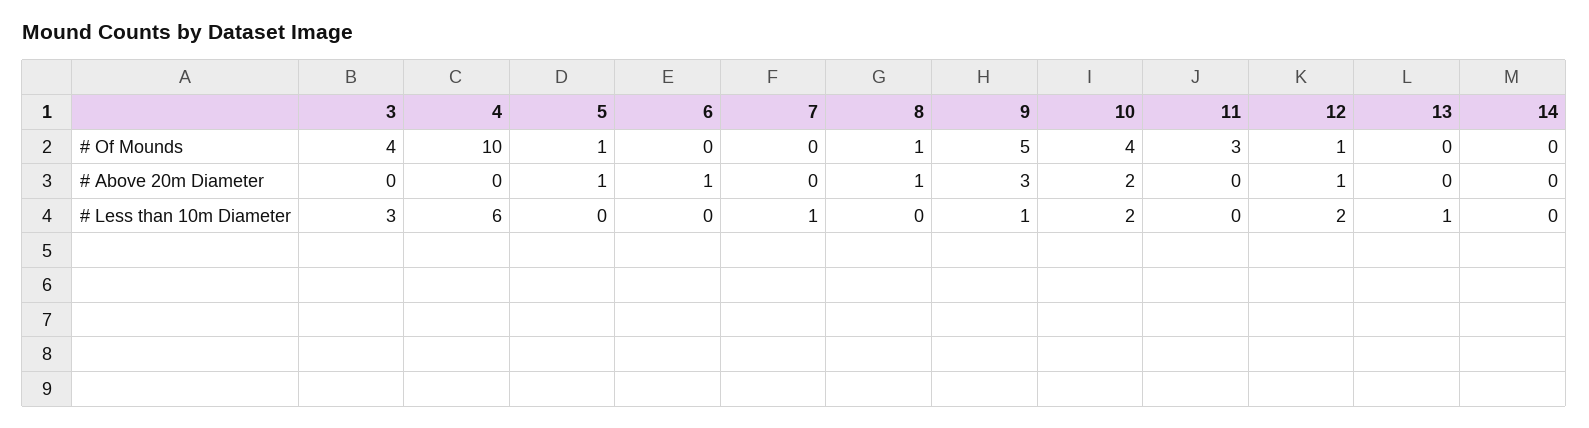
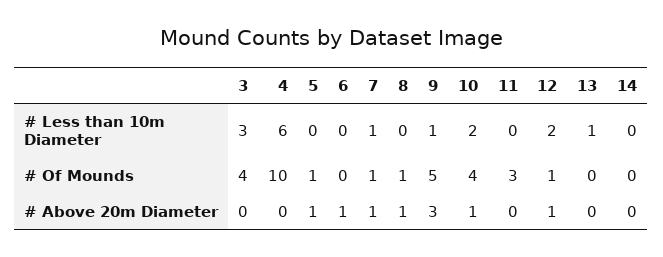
  {
    "3": {
      "# Of Mounds": 4,
      "# Above 20m Diameter": 0,
      "# Less than 10m Diameter": 3
    },
    "4": {
      "# Of Mounds": 10,
      "# Above 20m Diameter": 0,
      "# Less than 10m Diameter": 6
    },
    "5": {
      "# Of Mounds": 1,
      "# Above 20m Diameter": 1,
      "# Less than 10m Diameter": 0
    },
    "6": {
      "# Of Mounds": 0,
      "# Above 20m Diameter": 1,
      "# Less than 10m Diameter": 0
    },
    "7": {
-     "# Of Mounds": 0,
+     "# Of Mounds": 1,
-     "# Above 20m Diameter": 0,
+     "# Above 20m Diameter": 1,
      "# Less than 10m Diameter": 1
    },
    "8": {
      "# Of Mounds": 1,
      "# Above 20m Diameter": 1,
      "# Less than 10m Diameter": 0
    },
    "9": {
      "# Of Mounds": 5,
      "# Above 20m Diameter": 3,
      "# Less than 10m Diameter": 1
    },
    "10": {
      "# Of Mounds": 4,
-     "# Above 20m Diameter": 2,
+     "# Above 20m Diameter": 1,
      "# Less than 10m Diameter": 2
    },
    "11": {
      "# Of Mounds": 3,
      "# Above 20m Diameter": 0,
      "# Less than 10m Diameter": 0
    },
    "12": {
      "# Of Mounds": 1,
      "# Above 20m Diameter": 1,
      "# Less than 10m Diameter": 2
    },
    "13": {
      "# Of Mounds": 0,
      "# Above 20m Diameter": 0,
      "# Less than 10m Diameter": 1
    },
    "14": {
      "# Of Mounds": 0,
      "# Above 20m Diameter": 0,
      "# Less than 10m Diameter": 0
    }
  }

